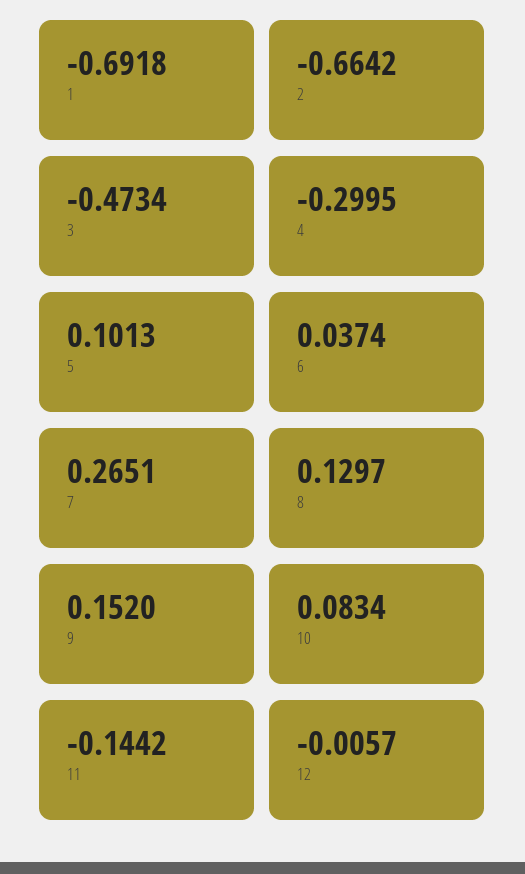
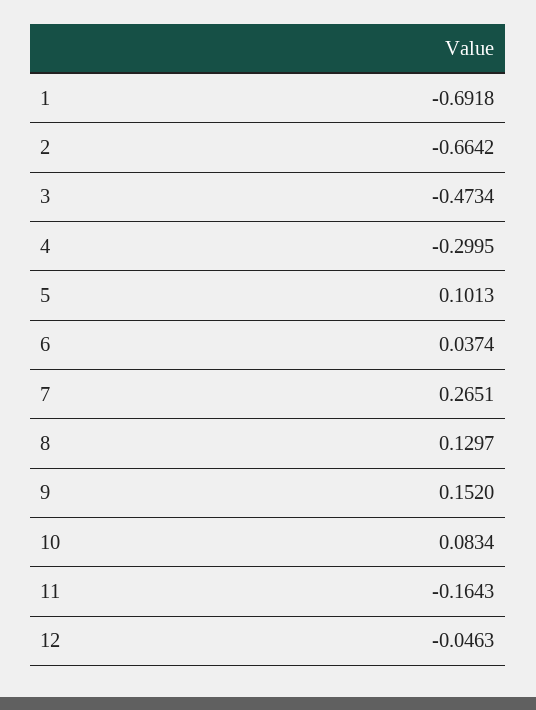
  {
    "1": -0.6918,
    "2": -0.6642,
    "3": -0.4734,
    "4": -0.2995,
    "5": 0.1013,
    "6": 0.0374,
    "7": 0.2651,
    "8": 0.1297,
    "9": 0.152,
    "10": 0.0834,
-   "11": -0.1442,
+   "11": -0.1643,
-   "12": -0.0057
+   "12": -0.0463
  }

